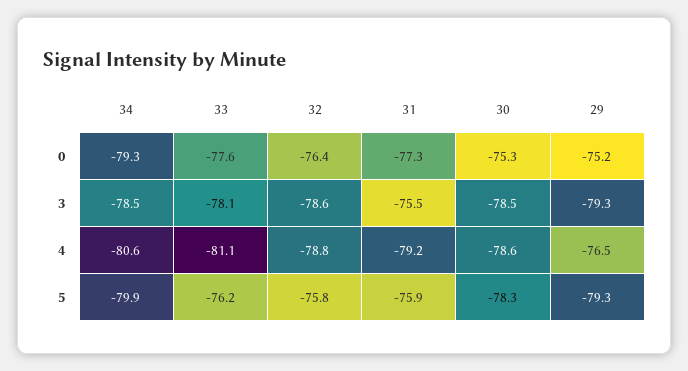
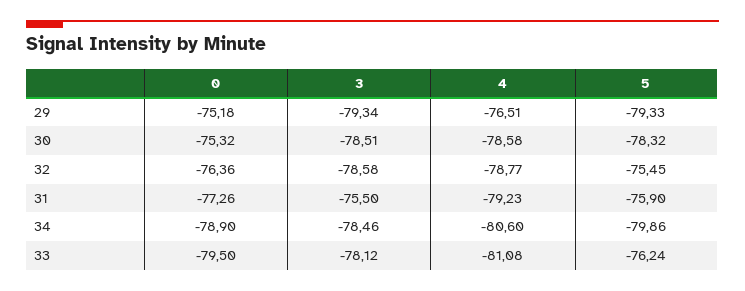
  {
    "34": {
-     "0": -79.3,
+     "0": -78.9,
      "3": -78.46,
      "4": -80.6,
      "5": -79.86
    },
    "33": {
-     "0": -77.6,
+     "0": -79.5,
      "3": -78.12,
      "4": -81.08,
      "5": -76.24
    },
    "32": {
      "0": -76.36,
      "3": -78.58,
      "4": -78.77,
-     "5": -75.8
+     "5": -75.45
    },
    "31": {
      "0": -77.26,
      "3": -75.5,
      "4": -79.23,
      "5": -75.9
    },
    "30": {
      "0": -75.32,
      "3": -78.51,
      "4": -78.58,
      "5": -78.32
    },
    "29": {
      "0": -75.18,
      "3": -79.34,
      "4": -76.51,
      "5": -79.33
    }
  }

